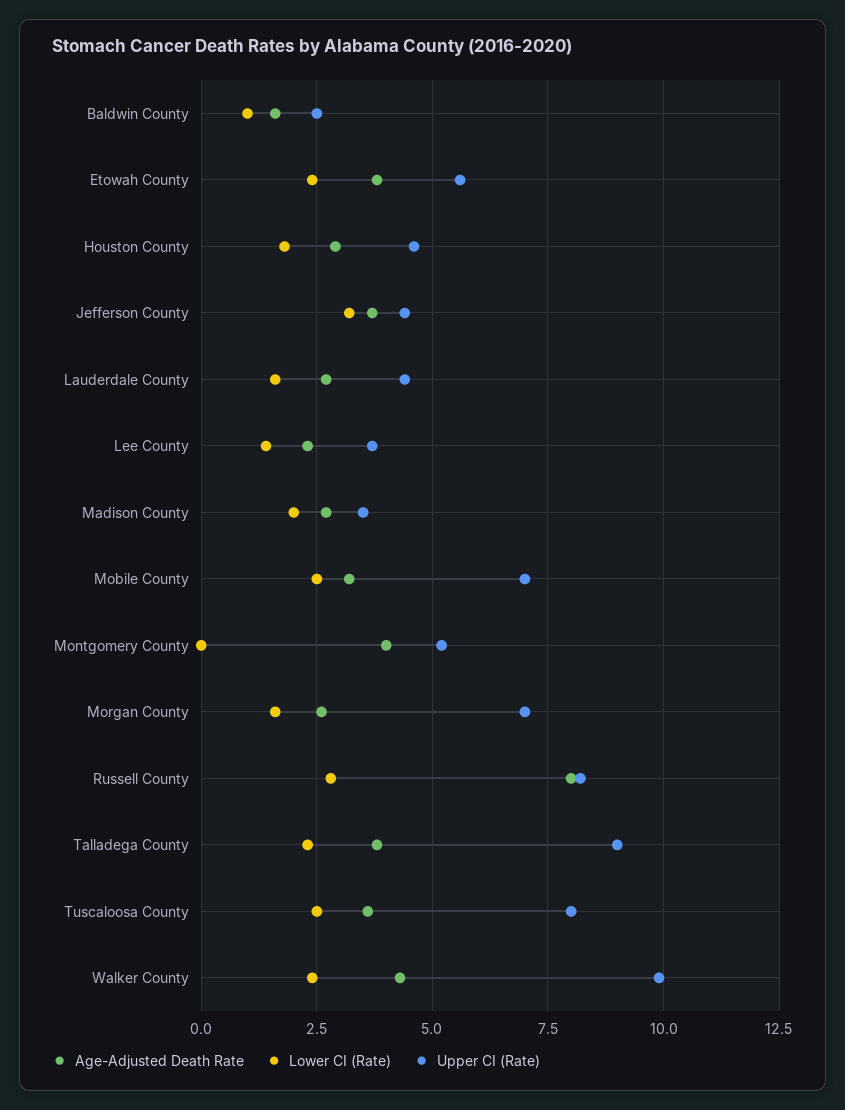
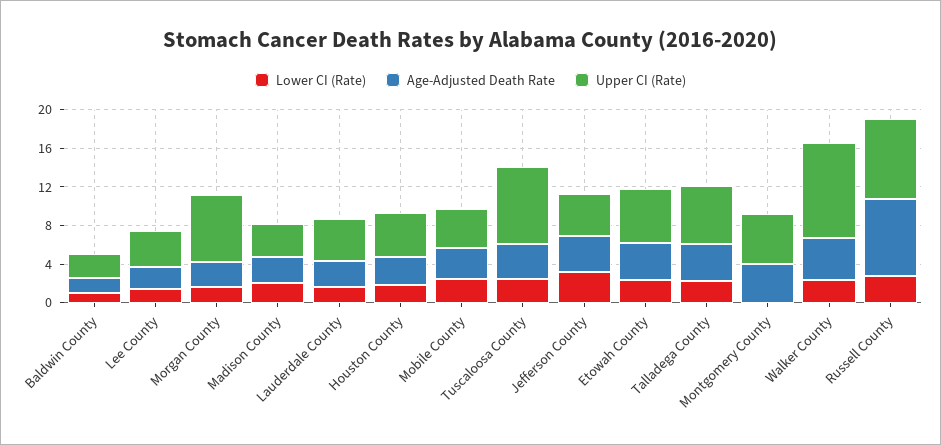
  {
    "Age-Adjusted Death Rate": {
      "Baldwin County": 1.5,
      "Etowah County": 4,
      "Houston County": 3,
      "Jefferson County": 3.5,
      "Lauderdale County": 2.5,
      "Lee County": 2.5,
      "Madison County": 2.5,
      "Mobile County": 3,
      "Montgomery County": 4,
      "Morgan County": 2.5,
      "Russell County": 8,
      "Talladega County": 4,
      "Tuscaloosa County": 3.5,
      "Walker County": 4.5
    },
    "Lower CI (Rate)": {
      "Baldwin County": 1,
      "Etowah County": 2.5,
      "Houston County": 2,
      "Jefferson County": 3,
      "Lauderdale County": 1.5,
      "Lee County": 1.5,
      "Madison County": 2,
      "Mobile County": 2.5,
      "Montgomery County": 0,
      "Morgan County": 1.5,
      "Russell County": 3,
      "Talladega County": 2.5,
      "Tuscaloosa County": 2.5,
      "Walker County": 2.5
    },
    "Upper CI (Rate)": {
      "Baldwin County": 2.5,
      "Etowah County": 5.5,
      "Houston County": 4.5,
      "Jefferson County": 4.5,
      "Lauderdale County": 4.5,
      "Lee County": 3.5,
      "Madison County": 3.5,
-     "Mobile County": 7,
+     "Mobile County": 4,
      "Montgomery County": 5,
      "Morgan County": 7,
      "Russell County": 8,
-     "Talladega County": 9,
+     "Talladega County": 6,
      "Tuscaloosa County": 8,
      "Walker County": 10
    }
  }

